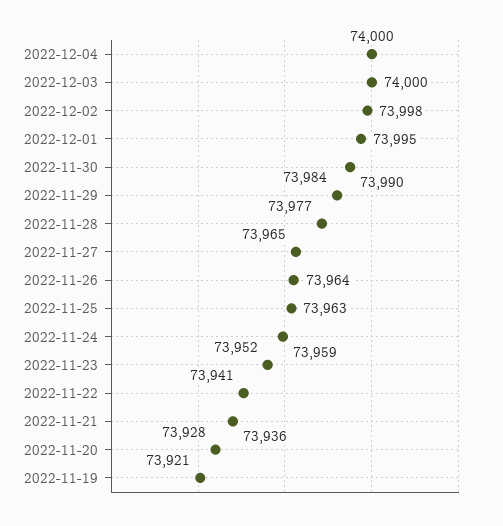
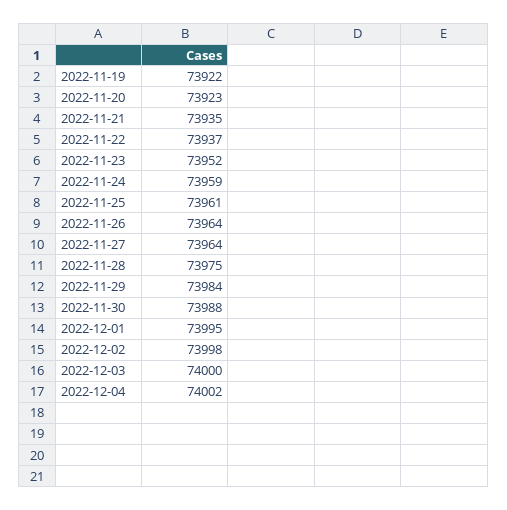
  {
-   "2022-12-04": 74000,
+   "2022-12-04": 74002,
    "2022-12-03": 74000,
    "2022-12-02": 73998,
    "2022-12-01": 73995,
-   "2022-11-30": 73990,
+   "2022-11-30": 73988,
    "2022-11-29": 73984,
-   "2022-11-28": 73977,
+   "2022-11-28": 73975,
-   "2022-11-27": 73965,
+   "2022-11-27": 73964,
    "2022-11-26": 73964,
-   "2022-11-25": 73963,
+   "2022-11-25": 73961,
    "2022-11-24": 73959,
    "2022-11-23": 73952,
-   "2022-11-22": 73941,
+   "2022-11-22": 73937,
-   "2022-11-21": 73936,
+   "2022-11-21": 73935,
-   "2022-11-20": 73928,
+   "2022-11-20": 73923,
-   "2022-11-19": 73921
+   "2022-11-19": 73922
  }

